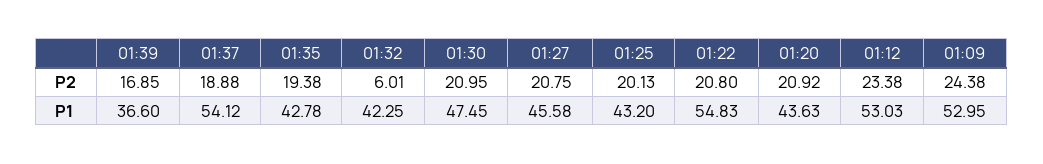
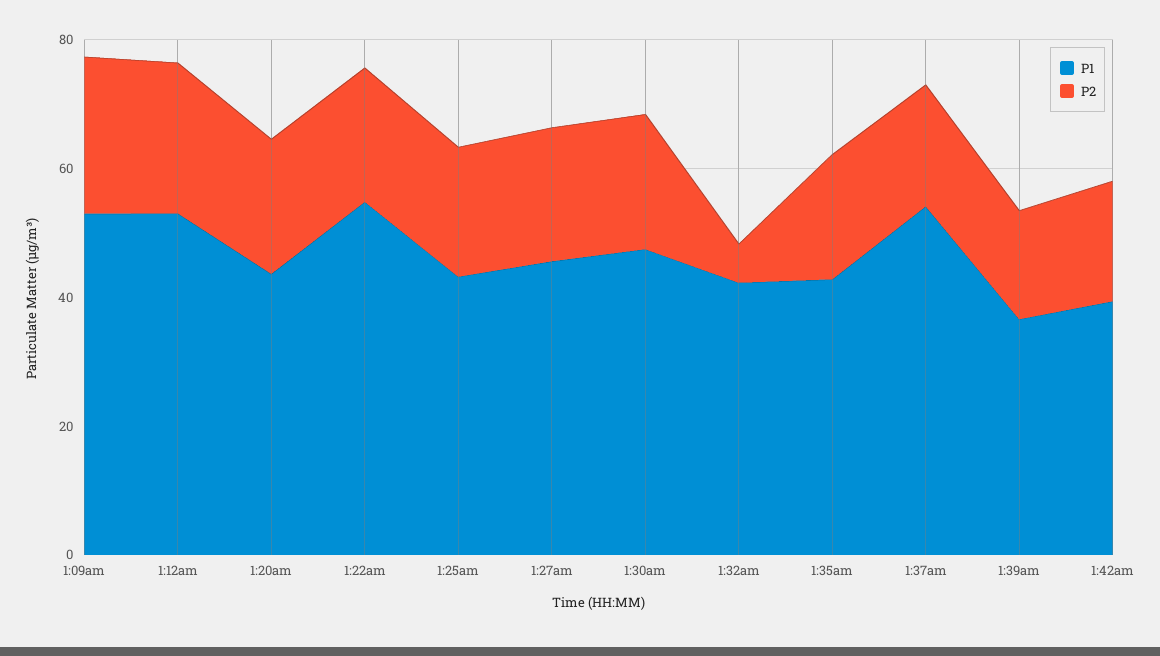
  {
    "P2": {
      "01:39": 16.85,
      "01:37": 18.88,
      "01:35": 19.38,
      "01:32": 6.01,
      "01:30": 20.95,
      "01:27": 20.75,
      "01:25": 20.13,
      "01:22": 20.8,
      "01:20": 20.92,
      "01:12": 23.38,
-     "01:09": 24.38
+     "01:09": 24.38,
+     "1:42am": 20
    },
    "P1": {
      "01:39": 36.6,
      "01:37": 54.12,
      "01:35": 42.78,
      "01:32": 42.25,
      "01:30": 47.45,
      "01:27": 45.58,
      "01:25": 43.2,
      "01:22": 54.83,
      "01:20": 43.63,
      "01:12": 53.03,
-     "01:09": 52.95
+     "01:09": 52.95,
+     "1:42am": 40
    }
  }

